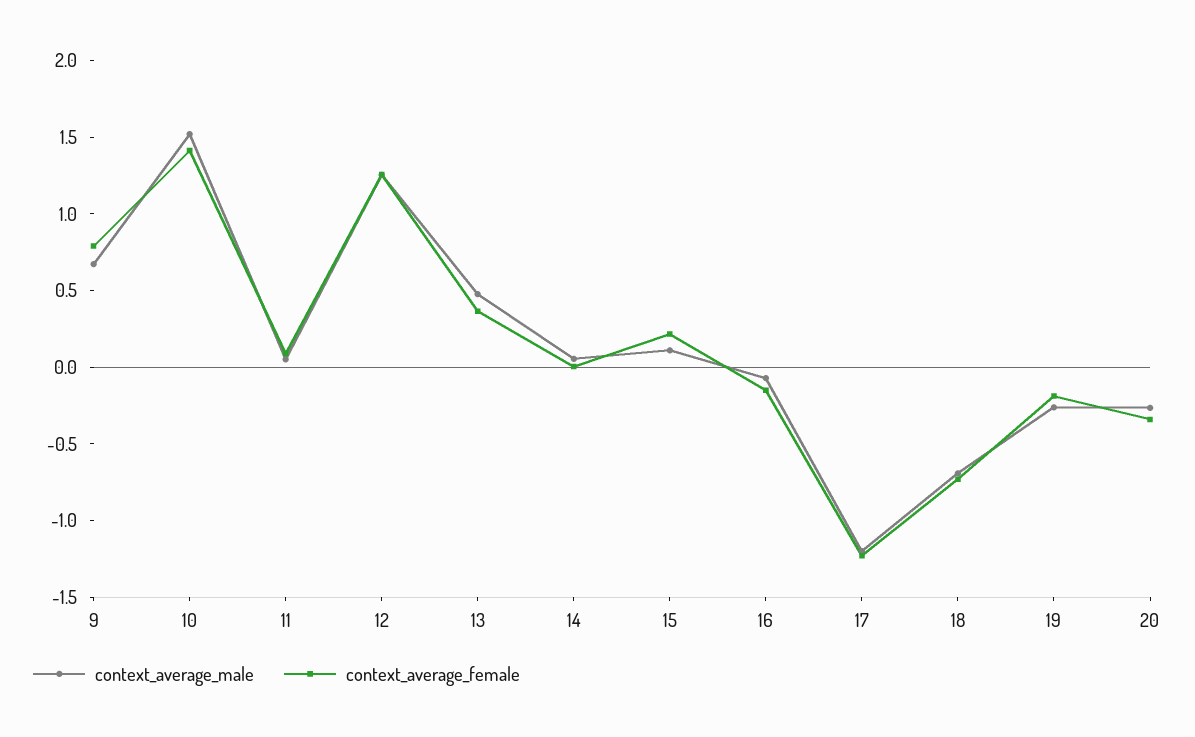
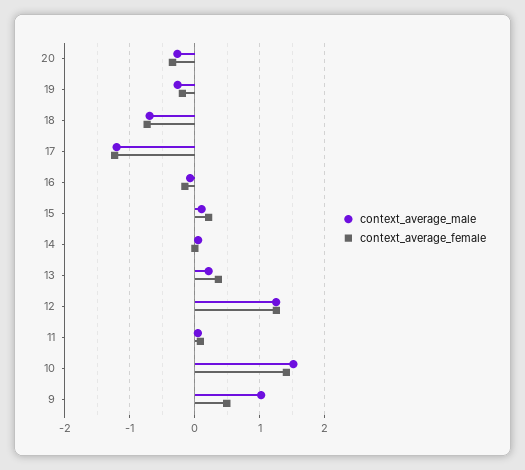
  {
    "context_average_male": {
-     "9": 0.7,
+     "9": 1,
      "10": 1.5,
      "11": 0.1,
      "12": 1.3,
-     "13": 0.5,
+     "13": 0.2,
      "14": 0.1,
      "15": 0.1,
      "16": -0.1,
      "17": -1.2,
      "18": -0.7,
      "19": -0.3,
      "20": -0.3
    },
    "context_average_female": {
-     "9": 0.8,
+     "9": 0.5,
      "10": 1.4,
      "11": 0.1,
      "12": 1.3,
      "13": 0.4,
      "14": 0,
      "15": 0.2,
      "16": -0.2,
      "17": -1.2,
      "18": -0.7,
      "19": -0.2,
      "20": -0.3
    }
  }

